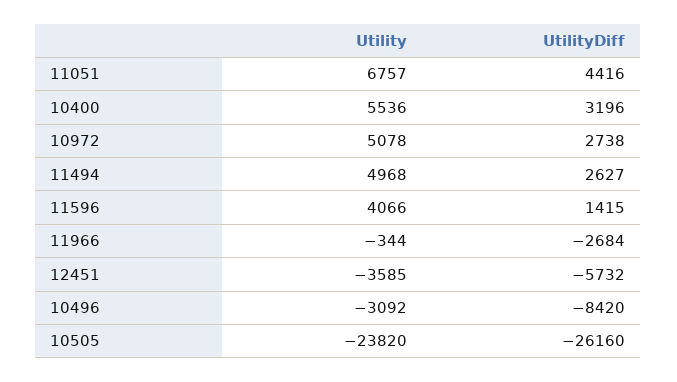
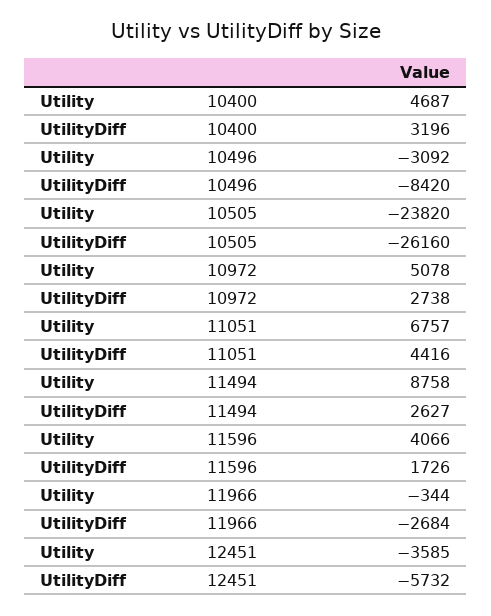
  {
    "Utility": {
      "11051": 6757,
-     "10400": 5536,
+     "10400": 4687,
      "10972": 5078,
-     "11494": 4968,
+     "11494": 8758,
      "11596": 4066,
      "11966": -344,
      "12451": -3585,
      "10496": -3092,
      "10505": -23820
    },
    "UtilityDiff": {
      "11051": 4416,
      "10400": 3196,
      "10972": 2738,
      "11494": 2627,
-     "11596": 1415,
+     "11596": 1726,
      "11966": -2684,
      "12451": -5732,
      "10496": -8420,
      "10505": -26160
    }
  }

